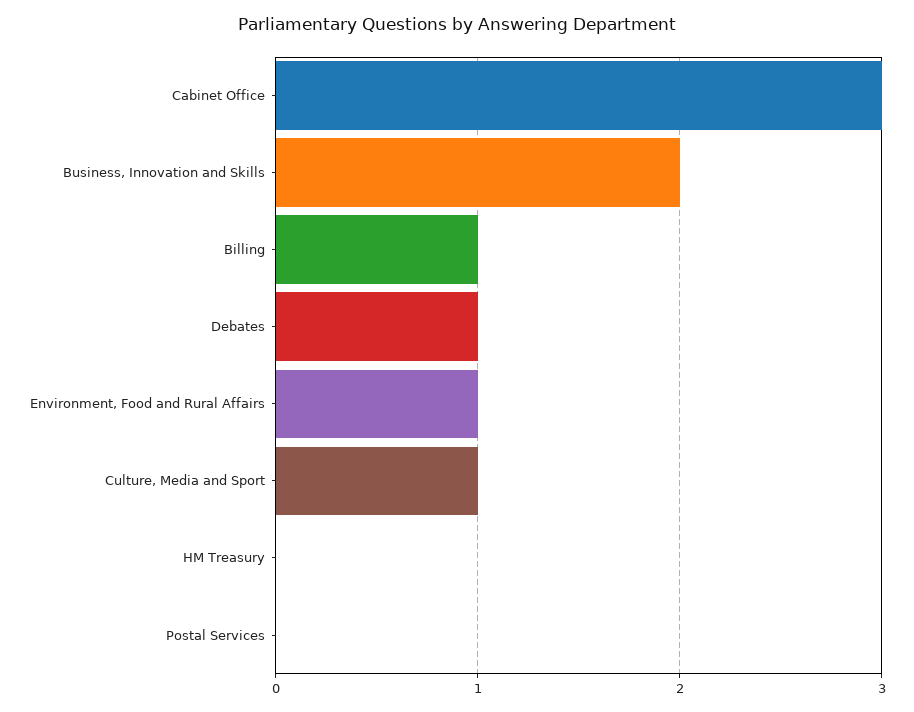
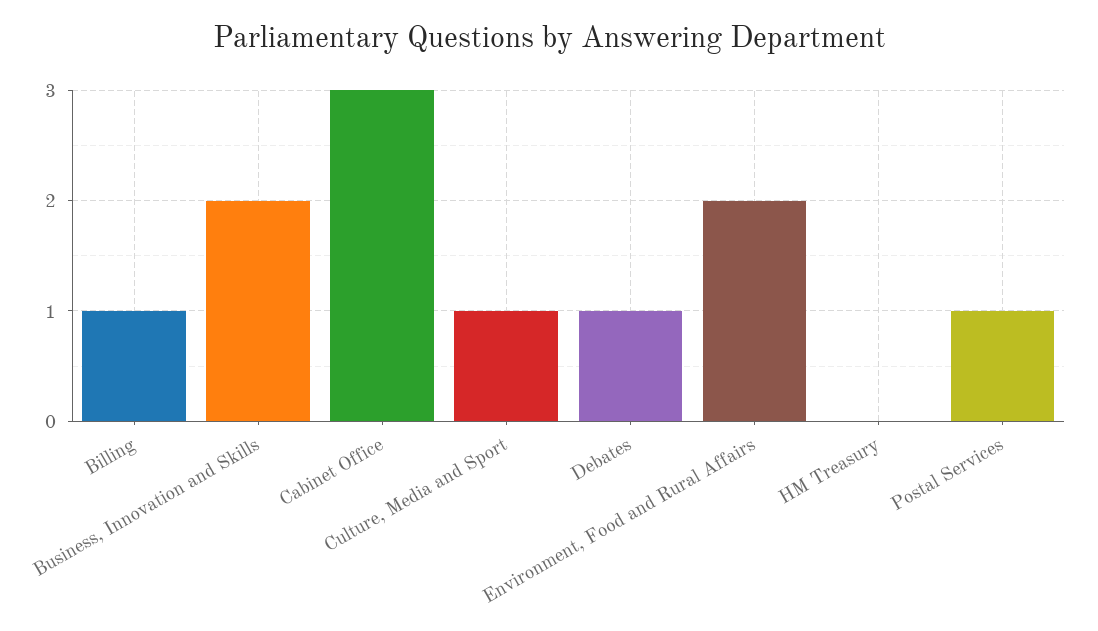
  {
    "Cabinet Office": 3,
    "Business, Innovation and Skills": 2,
    "Billing": 1,
    "Debates": 1,
-   "Environment, Food and Rural Affairs": 1,
+   "Environment, Food and Rural Affairs": 2,
    "Culture, Media and Sport": 1,
    "HM Treasury": 0,
-   "Postal Services": 0
+   "Postal Services": 1
  }

